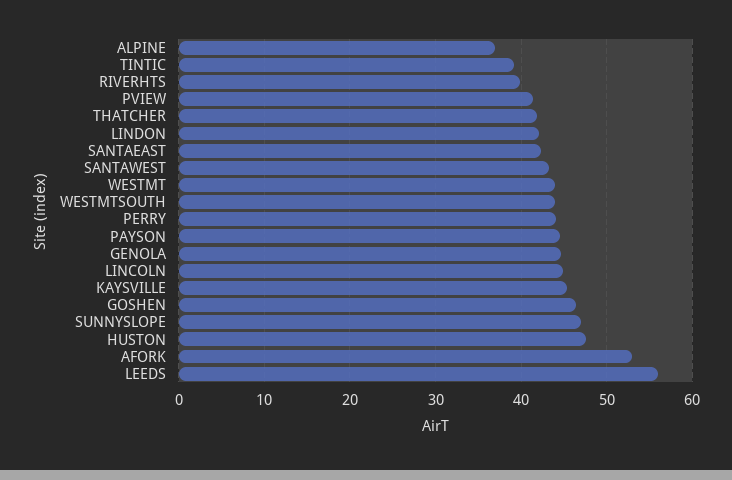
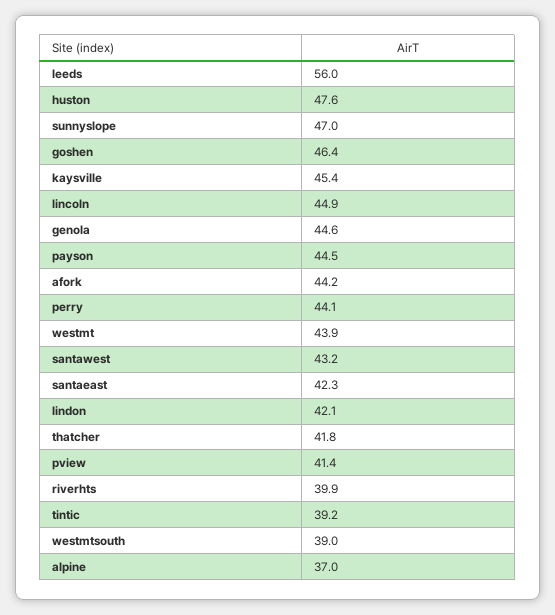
  {
    "ALPINE": 37,
    "TINTIC": 39.2,
    "RIVERHTS": 39.9,
    "PVIEW": 41.4,
    "THATCHER": 41.8,
    "LINDON": 42.1,
    "SANTAEAST": 42.3,
    "SANTAWEST": 43.2,
    "WESTMT": 43.9,
-   "WESTMTSOUTH": 44,
+   "WESTMTSOUTH": 39,
    "PERRY": 44.1,
    "PAYSON": 44.5,
    "GENOLA": 44.6,
    "LINCOLN": 44.9,
    "KAYSVILLE": 45.4,
    "GOSHEN": 46.4,
    "SUNNYSLOPE": 47,
    "HUSTON": 47.6,
-   "AFORK": 53,
+   "AFORK": 44.2,
    "LEEDS": 56
  }

